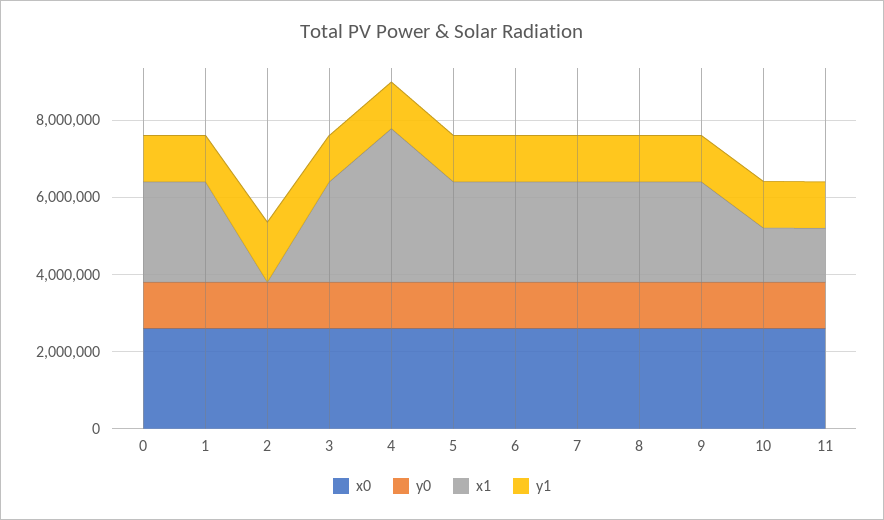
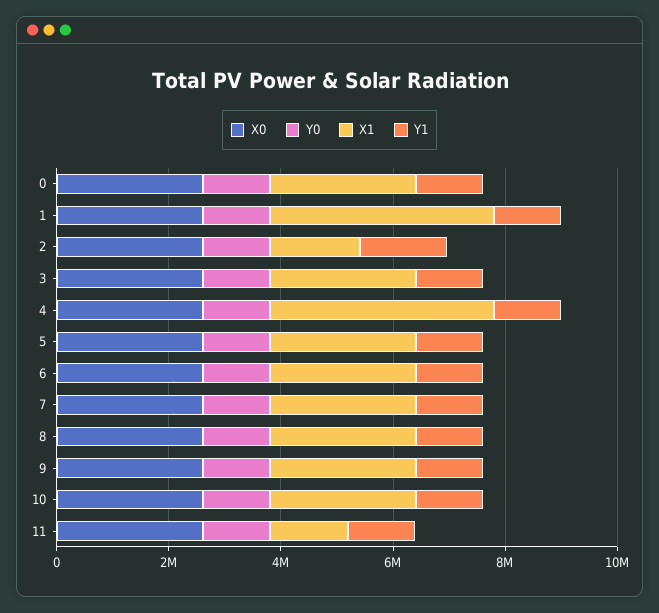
  {
    "x0": {
      "0": 2500000,
      "1": 2500000,
      "2": 2500000,
      "3": 2500000,
      "4": 2500000,
      "5": 2500000,
      "6": 2500000,
      "7": 2500000,
      "8": 2500000,
      "9": 2500000,
      "10": 2500000,
      "11": 2500000
    },
    "y0": {
      "0": 1000000,
      "1": 1000000,
      "2": 1000000,
      "3": 1000000,
      "4": 1000000,
      "5": 1000000,
      "6": 1000000,
      "7": 1000000,
      "8": 1000000,
      "9": 1000000,
      "10": 1000000,
      "11": 1000000
    },
    "x1": {
      "0": 2500000,
-     "1": 2500000,
+     "1": 4000000,
-     "2": 0,
+     "2": 1500000,
      "3": 2500000,
      "4": 4000000,
      "5": 2500000,
      "6": 2500000,
      "7": 2500000,
      "8": 2500000,
      "9": 2500000,
-     "10": 1500000,
+     "10": 2500000,
      "11": 1500000
    },
    "y1": {
      "0": 1000000,
      "1": 1000000,
      "2": 1500000,
      "3": 1000000,
      "4": 1000000,
      "5": 1000000,
      "6": 1000000,
      "7": 1000000,
      "8": 1000000,
      "9": 1000000,
      "10": 1000000,
      "11": 1000000
    }
  }

